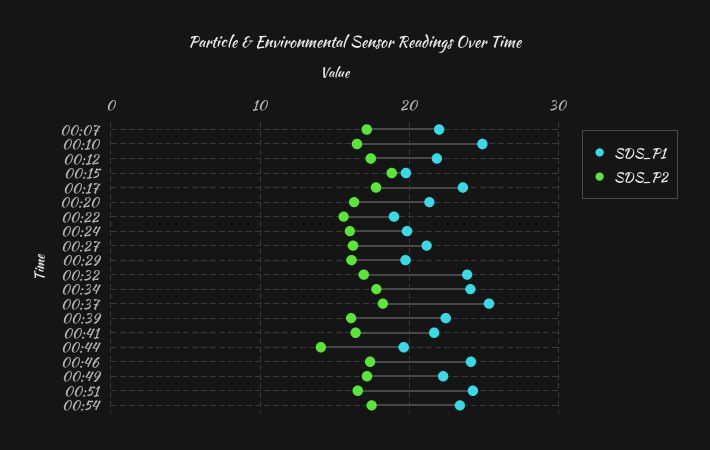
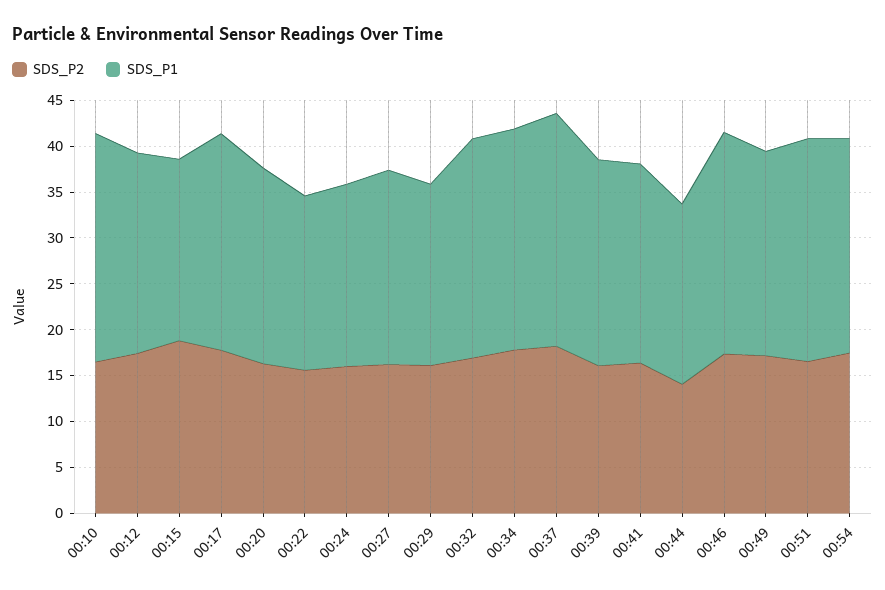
  {
    "SDS_P1": {
-     "00:07": 22,
      "00:10": 25,
      "00:12": 22,
      "00:15": 20,
      "00:17": 24,
      "00:20": 21,
      "00:22": 19,
      "00:24": 20,
      "00:27": 21,
      "00:29": 20,
      "00:32": 24,
      "00:34": 24,
      "00:37": 25,
      "00:39": 22,
      "00:41": 22,
      "00:44": 20,
      "00:46": 24,
      "00:49": 22,
      "00:51": 24,
      "00:54": 23
    },
    "SDS_P2": {
-     "00:07": 17,
      "00:10": 17,
      "00:12": 17,
      "00:15": 19,
      "00:17": 18,
      "00:20": 16,
      "00:22": 16,
      "00:24": 16,
      "00:27": 16,
      "00:29": 16,
      "00:32": 17,
      "00:34": 18,
      "00:37": 18,
      "00:39": 16,
      "00:41": 16,
      "00:44": 14,
      "00:46": 17,
      "00:49": 17,
      "00:51": 17,
      "00:54": 17
    }
  }

